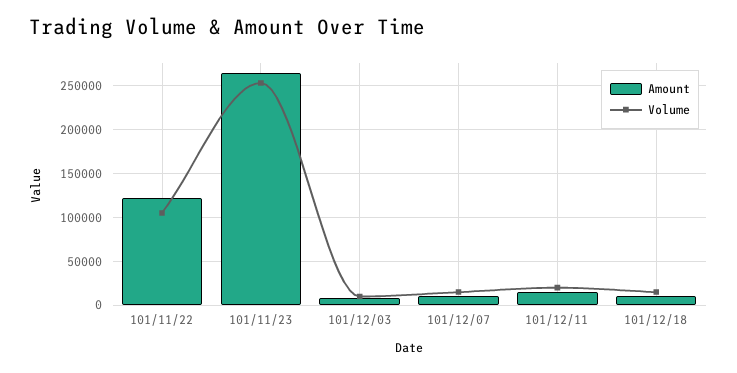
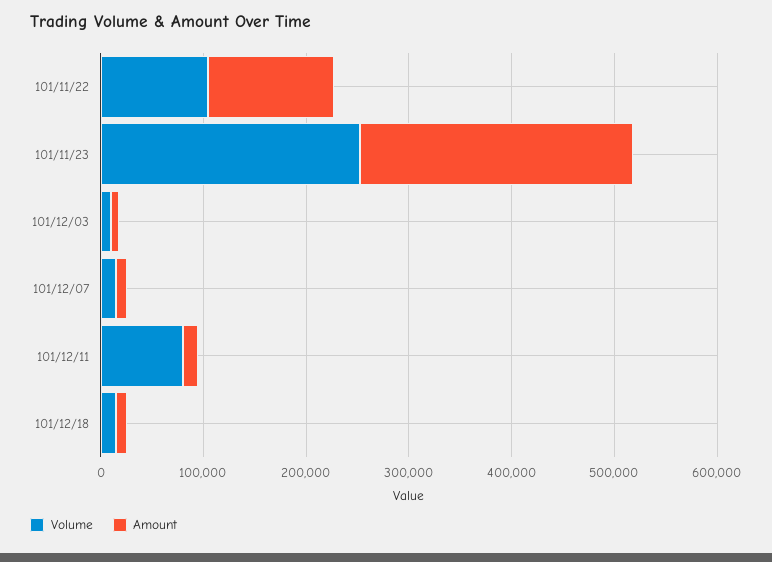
  {
    "Amount": {
      "101/11/22": 120000,
      "101/11/23": 260000,
      "101/12/03": 10000,
      "101/12/07": 10000,
      "101/12/11": 10000,
      "101/12/18": 10000
    },
    "Volume": {
      "101/11/22": 110000,
      "101/11/23": 250000,
      "101/12/03": 10000,
      "101/12/07": 20000,
-     "101/12/11": 20000,
+     "101/12/11": 80000,
      "101/12/18": 20000
    }
  }

